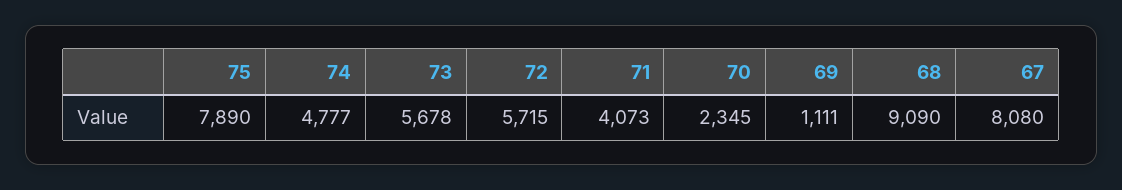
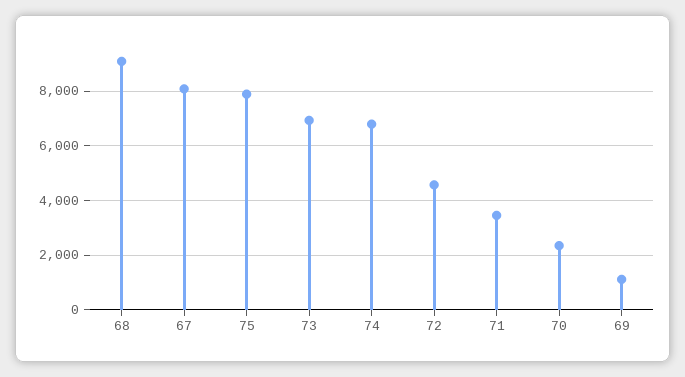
  {
    "75": 7890,
-   "74": 4777,
+   "74": 6750,
-   "73": 5678,
+   "73": 7000,
-   "72": 5715,
+   "72": 4500,
-   "71": 4073,
+   "71": 3500,
    "70": 2345,
    "69": 1111,
    "68": 9090,
    "67": 8080
  }

